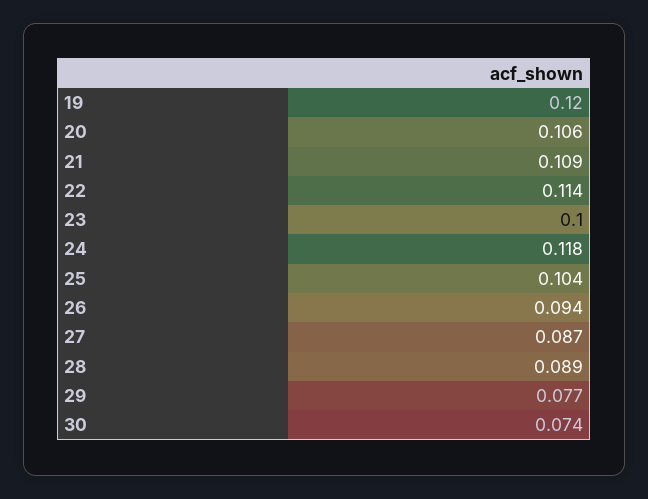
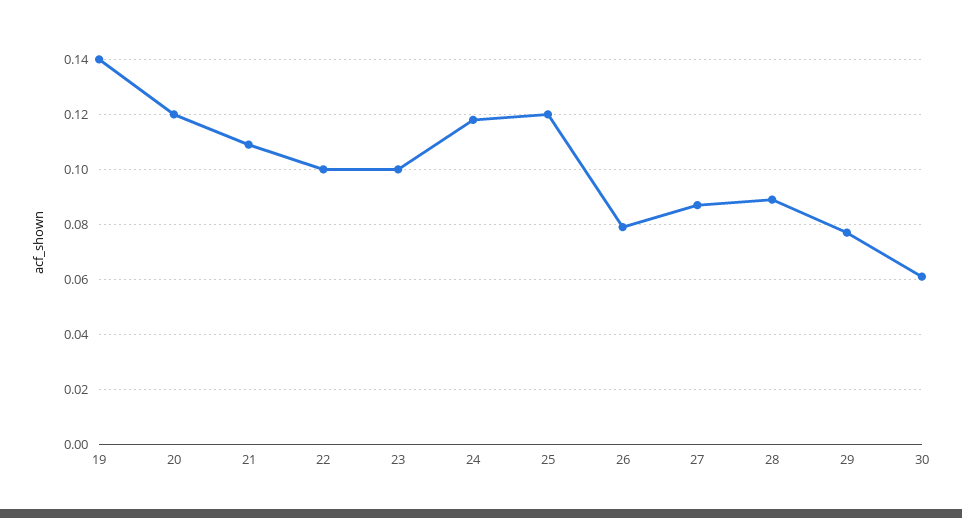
  {
-   "19": 0.12,
+   "19": 0.14,
-   "20": 0.106,
+   "20": 0.12,
    "21": 0.109,
-   "22": 0.114,
+   "22": 0.1,
    "23": 0.1,
    "24": 0.118,
-   "25": 0.104,
+   "25": 0.12,
-   "26": 0.094,
+   "26": 0.08,
    "27": 0.087,
    "28": 0.089,
    "29": 0.077,
-   "30": 0.074
+   "30": 0.06
  }

